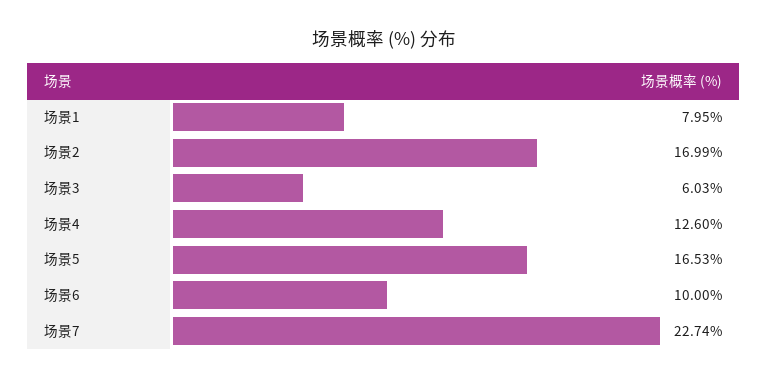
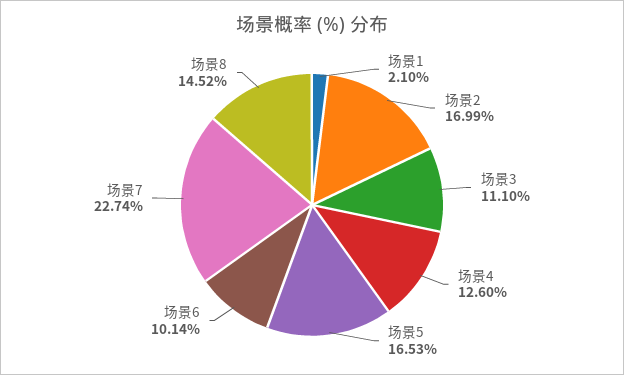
  {
-   "场景1": 7.95,
+   "场景1": 2.1,
    "场景2": 16.99,
-   "场景3": 6.03,
+   "场景3": 11.1,
    "场景4": 12.6,
    "场景5": 16.53,
-   "场景6": 10,
+   "场景6": 10.14,
-   "场景7": 22.74
+   "场景7": 22.74,
+   "场景8": 14.52
  }

